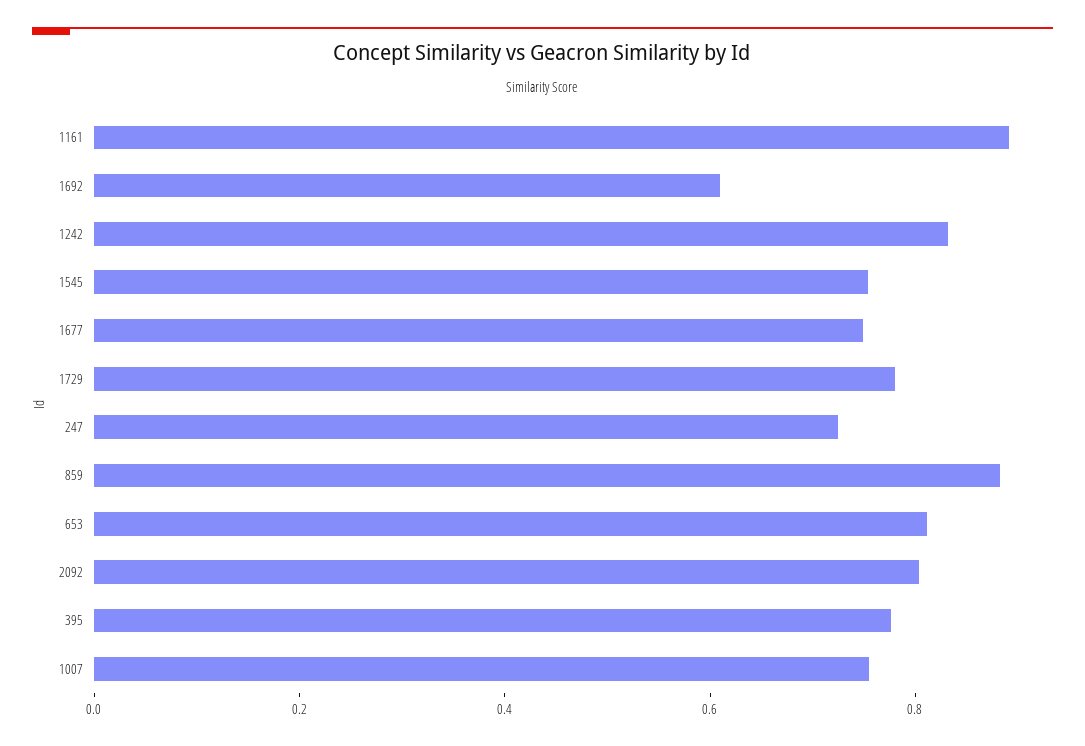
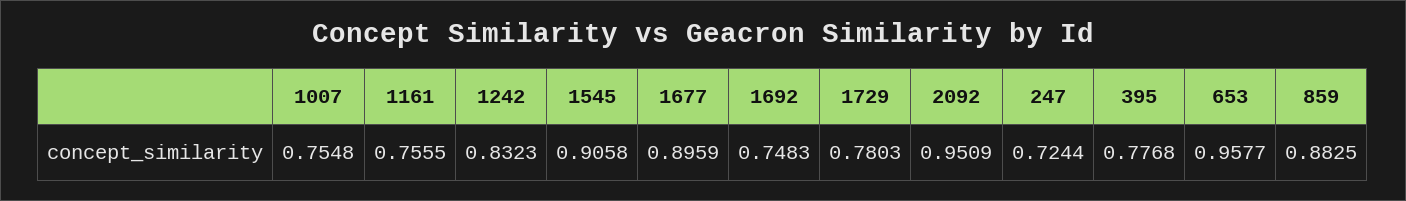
  {
-   "1161": 0.9,
+   "1161": 0.7555,
-   "1692": 0.6,
+   "1692": 0.7483,
    "1242": 0.8323,
-   "1545": 0.75,
+   "1545": 0.9058,
-   "1677": 0.75,
+   "1677": 0.8959,
    "1729": 0.7803,
    "247": 0.7244,
    "859": 0.8825,
-   "653": 0.8,
+   "653": 0.9577,
-   "2092": 0.8,
+   "2092": 0.9509,
    "395": 0.7768,
    "1007": 0.7548
  }

